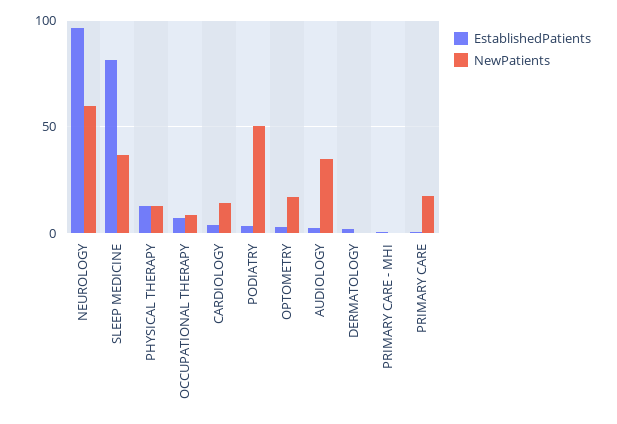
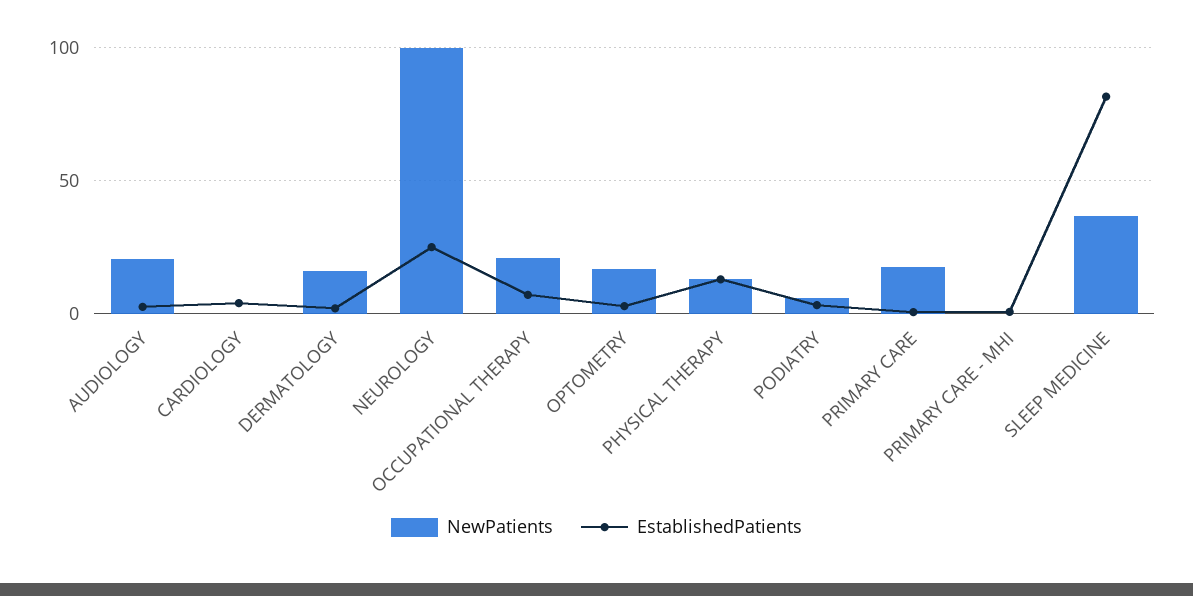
  {
    "EstablishedPatients": {
-     "NEUROLOGY": 95,
+     "NEUROLOGY": 25,
      "SLEEP MEDICINE": 80,
      "PHYSICAL THERAPY": 15,
      "OCCUPATIONAL THERAPY": 5,
      "CARDIOLOGY": 5,
      "PODIATRY": 5,
      "OPTOMETRY": 5,
      "AUDIOLOGY": 5,
      "DERMATOLOGY": 0,
      "PRIMARY CARE - MHI": 0,
      "PRIMARY CARE": 0
    },
    "NewPatients": {
-     "NEUROLOGY": 60,
+     "NEUROLOGY": 100,
      "SLEEP MEDICINE": 35,
      "PHYSICAL THERAPY": 15,
-     "OCCUPATIONAL THERAPY": 10,
+     "OCCUPATIONAL THERAPY": 20,
-     "CARDIOLOGY": 15,
+     "CARDIOLOGY": 0,
-     "PODIATRY": 50,
+     "PODIATRY": 5,
      "OPTOMETRY": 15,
-     "AUDIOLOGY": 35,
+     "AUDIOLOGY": 20,
-     "DERMATOLOGY": 0,
+     "DERMATOLOGY": 15,
      "PRIMARY CARE - MHI": 0,
      "PRIMARY CARE": 15
    }
  }

